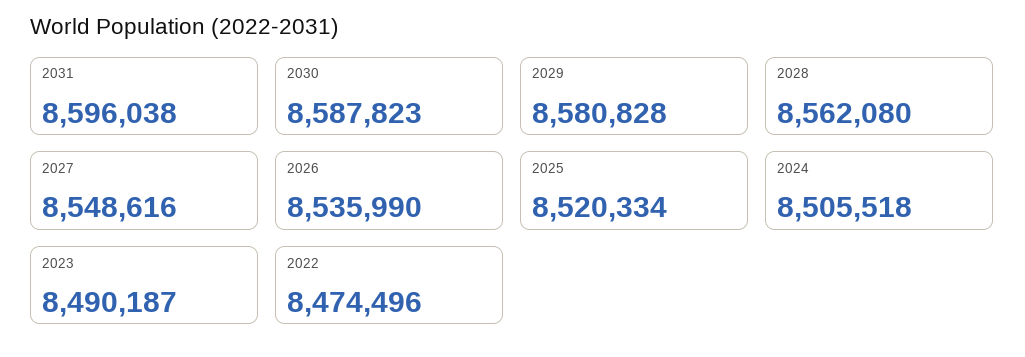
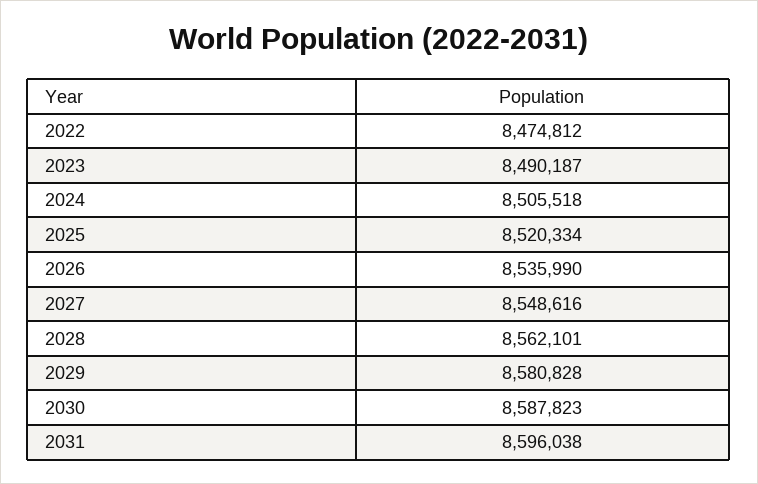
  {
    "2031": 8596038,
    "2030": 8587823,
    "2029": 8580828,
-   "2028": 8562080,
+   "2028": 8562101,
    "2027": 8548616,
    "2026": 8535990,
    "2025": 8520334,
    "2024": 8505518,
    "2023": 8490187,
-   "2022": 8474496
+   "2022": 8474812
  }

